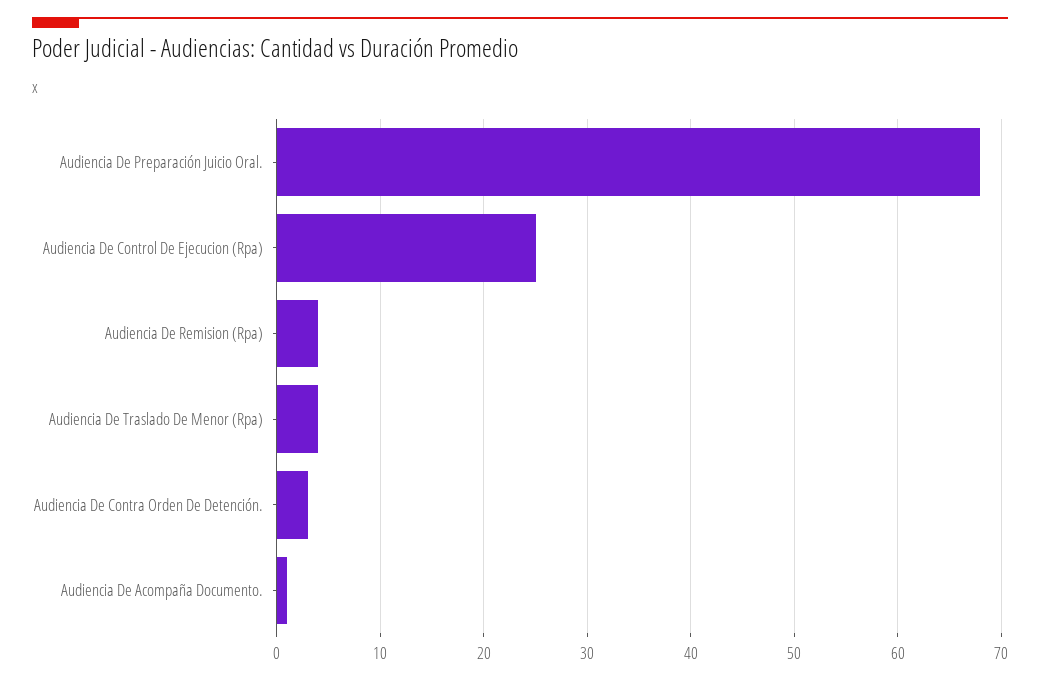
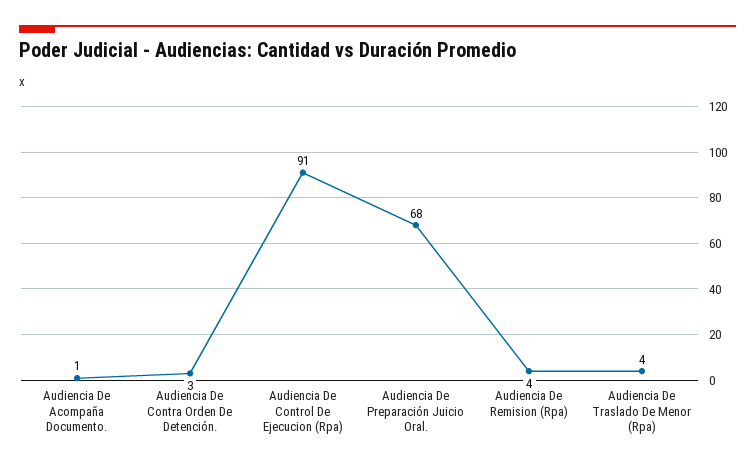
  {
    "Audiencia De Preparación Juicio Oral.": 68,
-   "Audiencia De Control De Ejecucion (Rpa)": 25,
+   "Audiencia De Control De Ejecucion (Rpa)": 91,
    "Audiencia De Remision (Rpa)": 4,
    "Audiencia De Traslado De Menor (Rpa)": 4,
    "Audiencia De Contra Orden De Detención.": 3,
    "Audiencia De Acompaña Documento.": 1
  }

